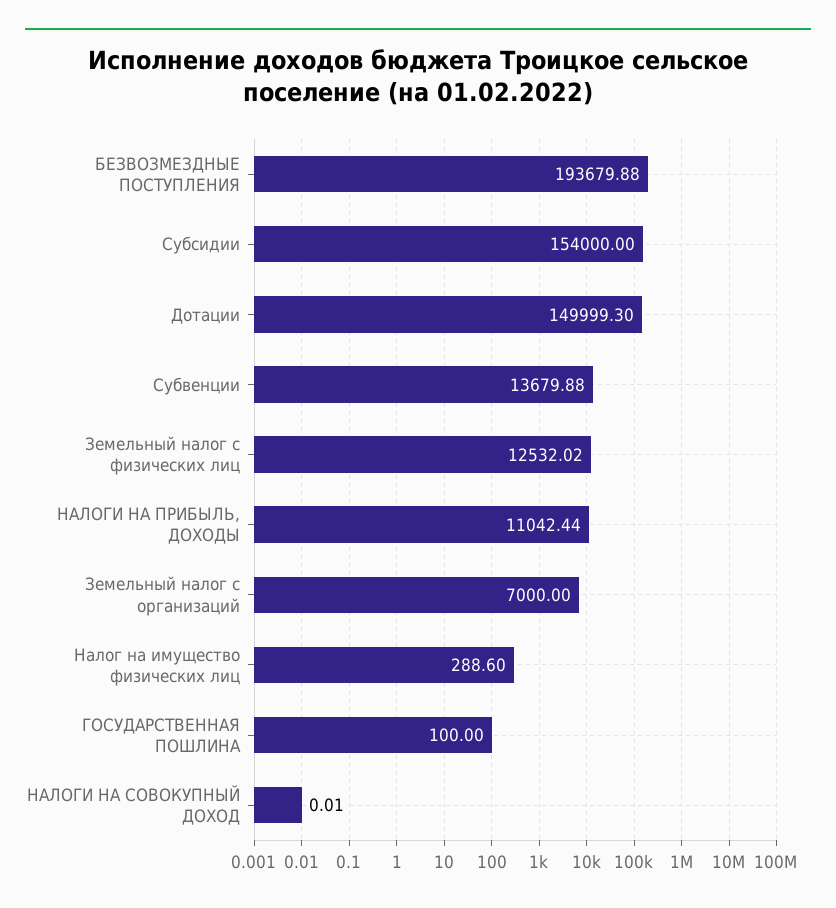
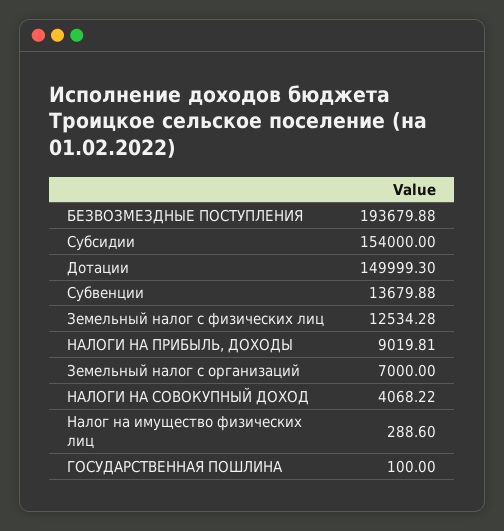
  {
    "БЕЗВОЗМЕЗДНЫЕ ПОСТУПЛЕНИЯ": 193679.88,
    "Субсидии": 154000,
    "Дотации": 149999.3,
    "Субвенции": 13679.88,
-   "Земельный налог с физических лиц": 12532.02,
+   "Земельный налог с физических лиц": 12534.28,
-   "НАЛОГИ НА ПРИБЫЛЬ, ДОХОДЫ": 11042.44,
+   "НАЛОГИ НА ПРИБЫЛЬ, ДОХОДЫ": 9019.81,
    "Земельный налог с организаций": 7000,
    "Налог на имущество физических лиц": 288.6,
    "ГОСУДАРСТВЕННАЯ ПОШЛИНА": 100,
-   "НАЛОГИ НА СОВОКУПНЫЙ ДОХОД": 0.01
+   "НАЛОГИ НА СОВОКУПНЫЙ ДОХОД": 4068.22
  }

